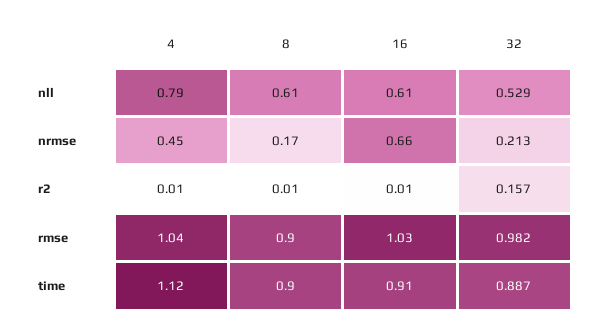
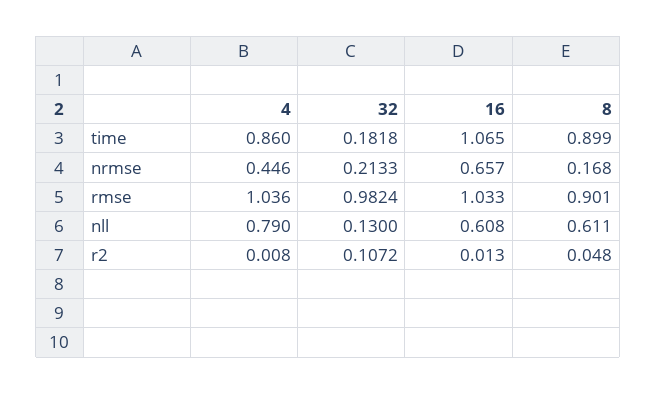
  {
    "4": {
      "nll": 0.79,
      "nrmse": 0.446,
      "r2": 0.008,
      "rmse": 1.036,
-     "time": 1.12
+     "time": 0.86
    },
    "8": {
      "nll": 0.611,
      "nrmse": 0.168,
-     "r2": 0.01,
+     "r2": 0.048,
      "rmse": 0.901,
      "time": 0.899
    },
    "16": {
      "nll": 0.608,
      "nrmse": 0.657,
      "r2": 0.013,
      "rmse": 1.033,
-     "time": 0.91
+     "time": 1.065
    },
    "32": {
-     "nll": 0.529,
+     "nll": 0.13,
      "nrmse": 0.2133,
-     "r2": 0.157,
+     "r2": 0.1072,
      "rmse": 0.9824,
-     "time": 0.887
+     "time": 0.1818
    }
  }

